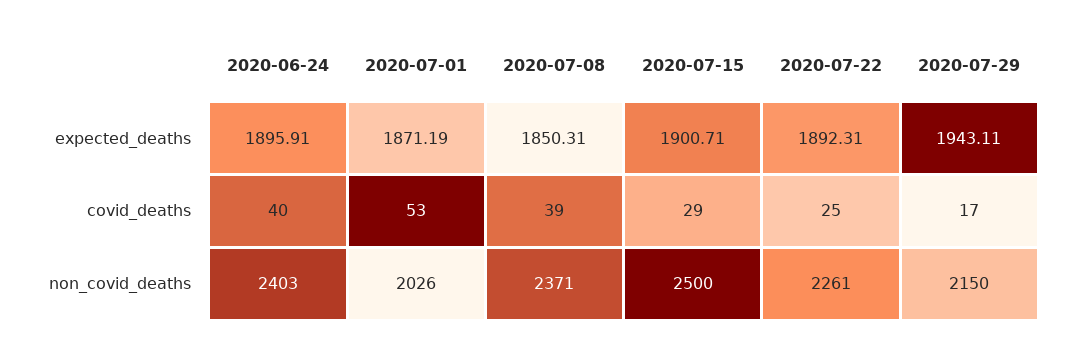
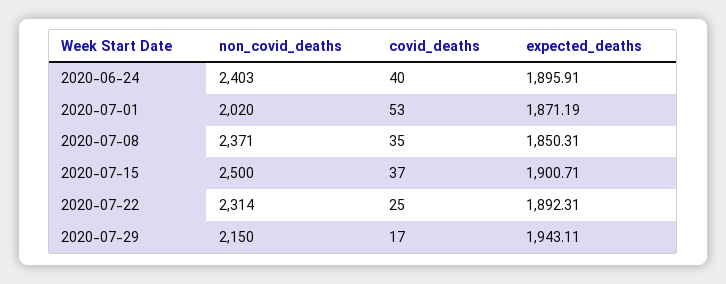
  {
    "2020-06-24": {
      "expected_deaths": 1895.91,
      "covid_deaths": 40,
      "non_covid_deaths": 2403
    },
    "2020-07-01": {
      "expected_deaths": 1871.19,
      "covid_deaths": 53,
-     "non_covid_deaths": 2026
+     "non_covid_deaths": 2020
    },
    "2020-07-08": {
      "expected_deaths": 1850.31,
-     "covid_deaths": 39,
+     "covid_deaths": 35,
      "non_covid_deaths": 2371
    },
    "2020-07-15": {
      "expected_deaths": 1900.71,
-     "covid_deaths": 29,
+     "covid_deaths": 37,
      "non_covid_deaths": 2500
    },
    "2020-07-22": {
      "expected_deaths": 1892.31,
      "covid_deaths": 25,
-     "non_covid_deaths": 2261
+     "non_covid_deaths": 2314
    },
    "2020-07-29": {
      "expected_deaths": 1943.11,
      "covid_deaths": 17,
      "non_covid_deaths": 2150
    }
  }

